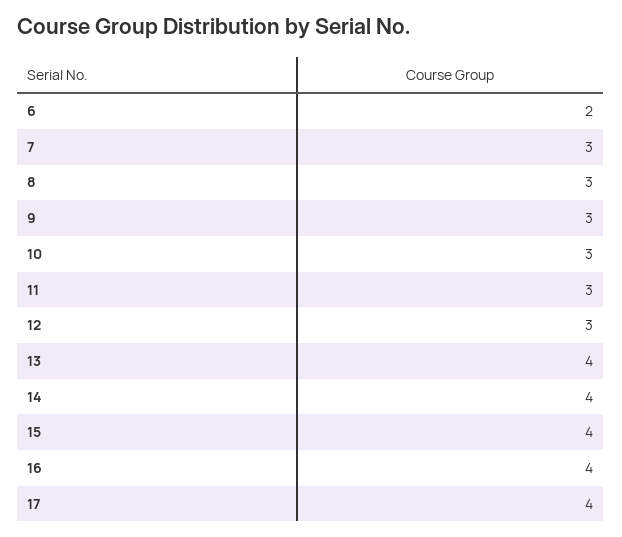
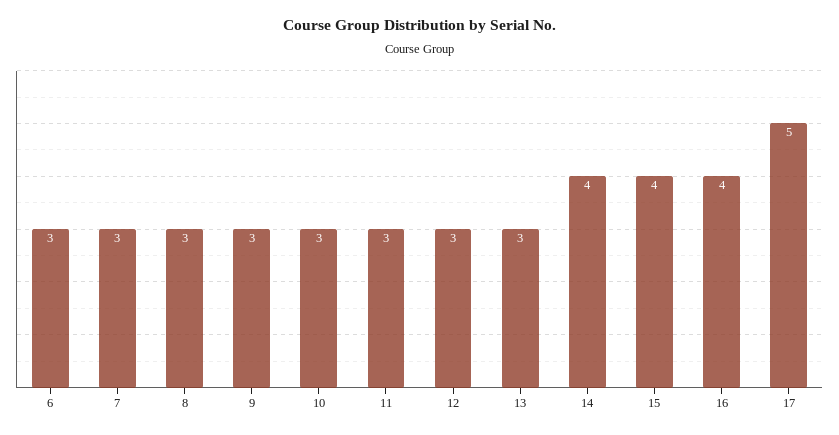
  {
-   "6": 2,
+   "6": 3,
    "7": 3,
    "8": 3,
    "9": 3,
    "10": 3,
    "11": 3,
    "12": 3,
-   "13": 4,
+   "13": 3,
    "14": 4,
    "15": 4,
    "16": 4,
-   "17": 4
+   "17": 5
  }

